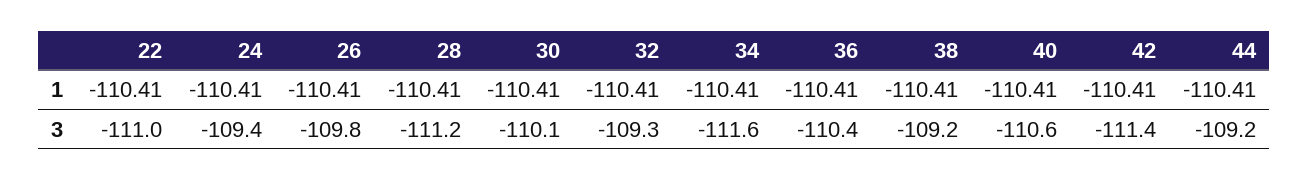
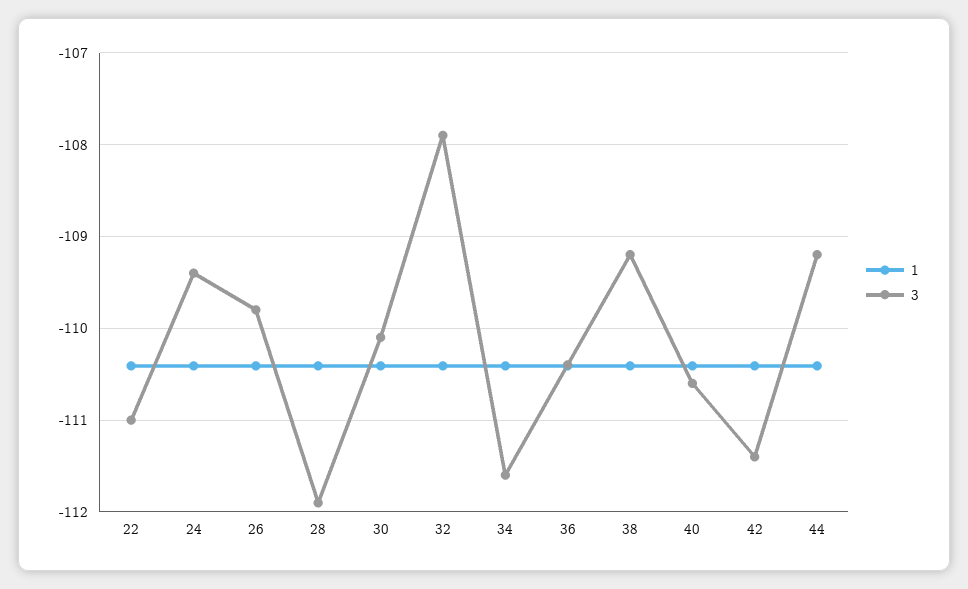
  {
    "1": {
      "22": -110.41,
      "24": -110.41,
      "26": -110.41,
      "28": -110.41,
      "30": -110.41,
      "32": -110.41,
      "34": -110.41,
      "36": -110.41,
      "38": -110.41,
      "40": -110.41,
      "42": -110.41,
      "44": -110.41
    },
    "3": {
      "22": -111,
      "24": -109.4,
      "26": -109.8,
-     "28": -111.2,
+     "28": -111.9,
      "30": -110.1,
-     "32": -109.3,
+     "32": -107.9,
      "34": -111.6,
      "36": -110.4,
      "38": -109.2,
      "40": -110.6,
      "42": -111.4,
      "44": -109.2
    }
  }

